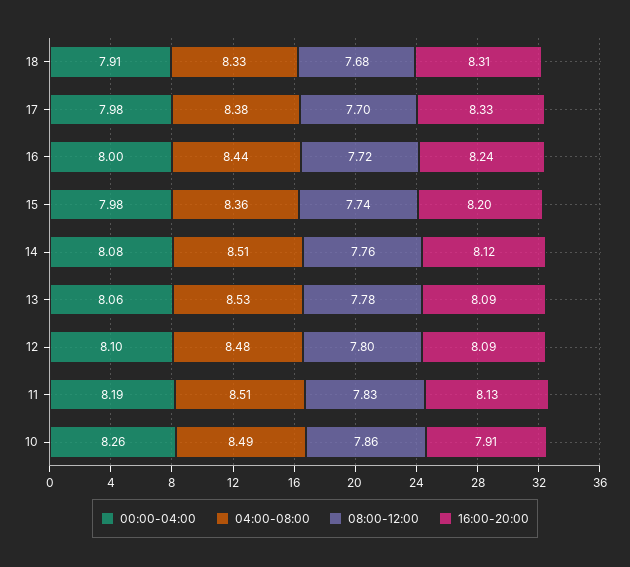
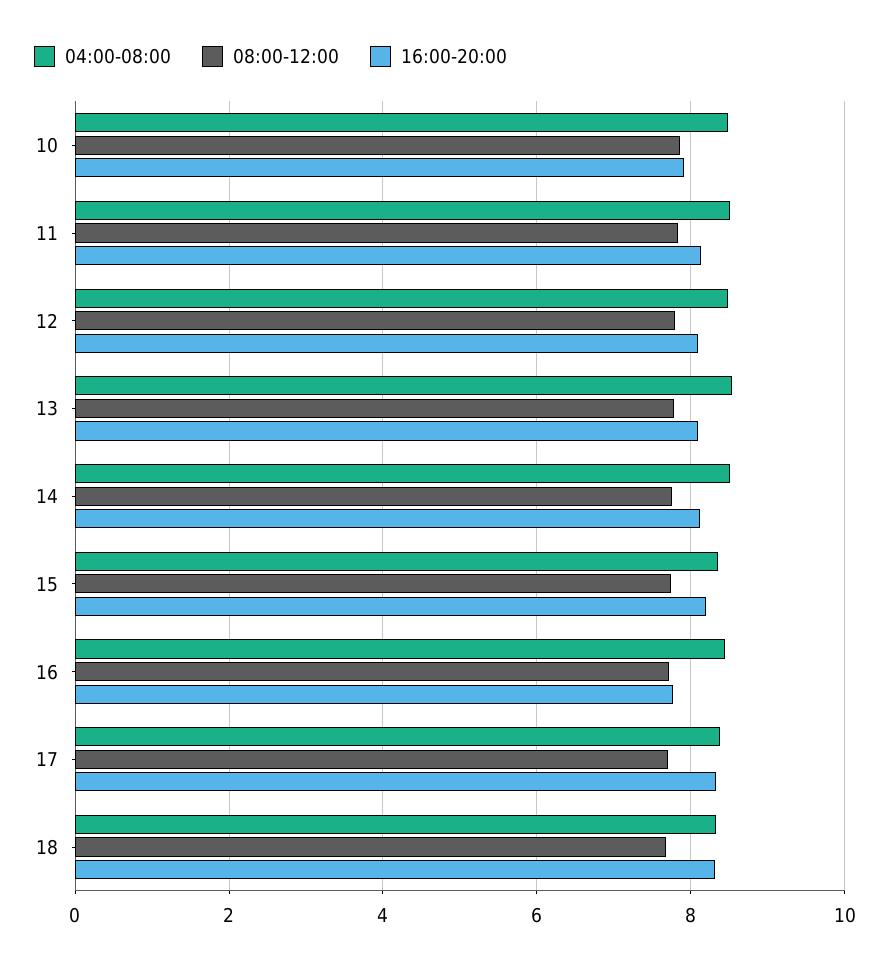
  {
-   "00:00-04:00": {
-     "18": 7.91,
-     "17": 7.98,
-     "16": 8,
-     "15": 7.98,
-     "14": 8.08,
-     "13": 8.06,
-     "12": 8.1,
-     "11": 8.19,
-     "10": 8.26
-   },
    "04:00-08:00": {
      "18": 8.33,
      "17": 8.38,
      "16": 8.44,
      "15": 8.36,
      "14": 8.51,
      "13": 8.53,
      "12": 8.48,
      "11": 8.51,
      "10": 8.49
    },
    "08:00-12:00": {
      "18": 7.68,
      "17": 7.7,
      "16": 7.72,
      "15": 7.74,
      "14": 7.76,
      "13": 7.78,
      "12": 7.8,
      "11": 7.83,
      "10": 7.86
    },
    "16:00-20:00": {
      "18": 8.31,
      "17": 8.33,
-     "16": 8.24,
+     "16": 7.8,
      "15": 8.2,
      "14": 8.12,
      "13": 8.09,
      "12": 8.09,
      "11": 8.13,
      "10": 7.91
    }
  }

